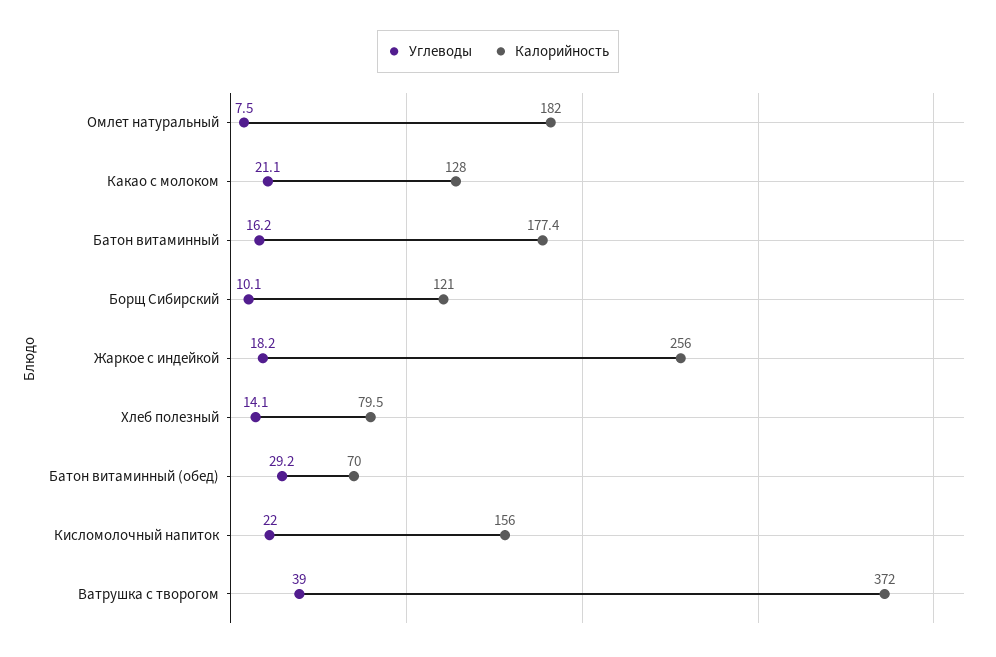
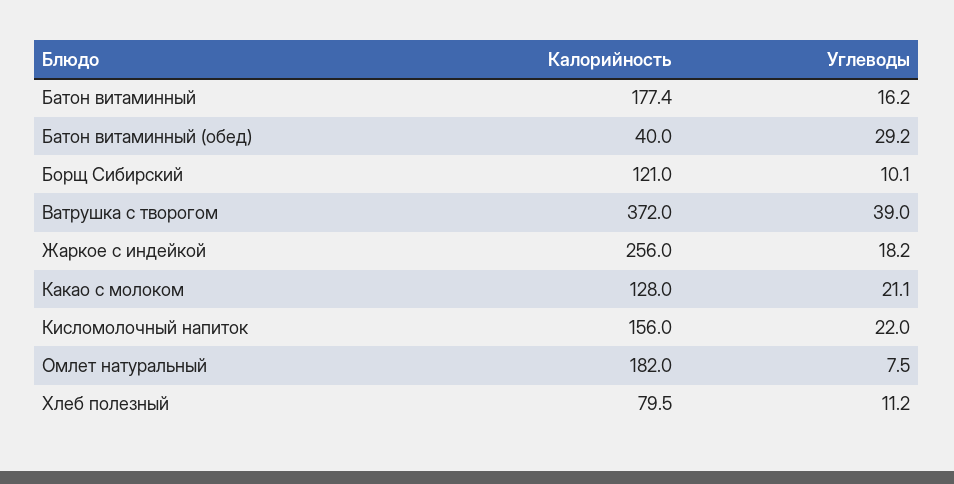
  {
    "Углеводы": {
      "Омлет натуральный": 7.5,
      "Какао с молоком": 21.1,
      "Батон витаминный": 16.2,
      "Борщ Сибирский": 10.1,
      "Жаркое с индейкой": 18.2,
-     "Хлеб полезный": 14.1,
+     "Хлеб полезный": 11.2,
      "Батон витаминный (обед)": 29.2,
      "Кисломолочный напиток": 22,
      "Ватрушка с творогом": 39
    },
    "Калорийность": {
      "Омлет натуральный": 182,
      "Какао с молоком": 128,
      "Батон витаминный": 177.4,
      "Борщ Сибирский": 121,
      "Жаркое с индейкой": 256,
      "Хлеб полезный": 79.5,
-     "Батон витаминный (обед)": 70,
+     "Батон витаминный (обед)": 40,
      "Кисломолочный напиток": 156,
      "Ватрушка с творогом": 372
    }
  }

